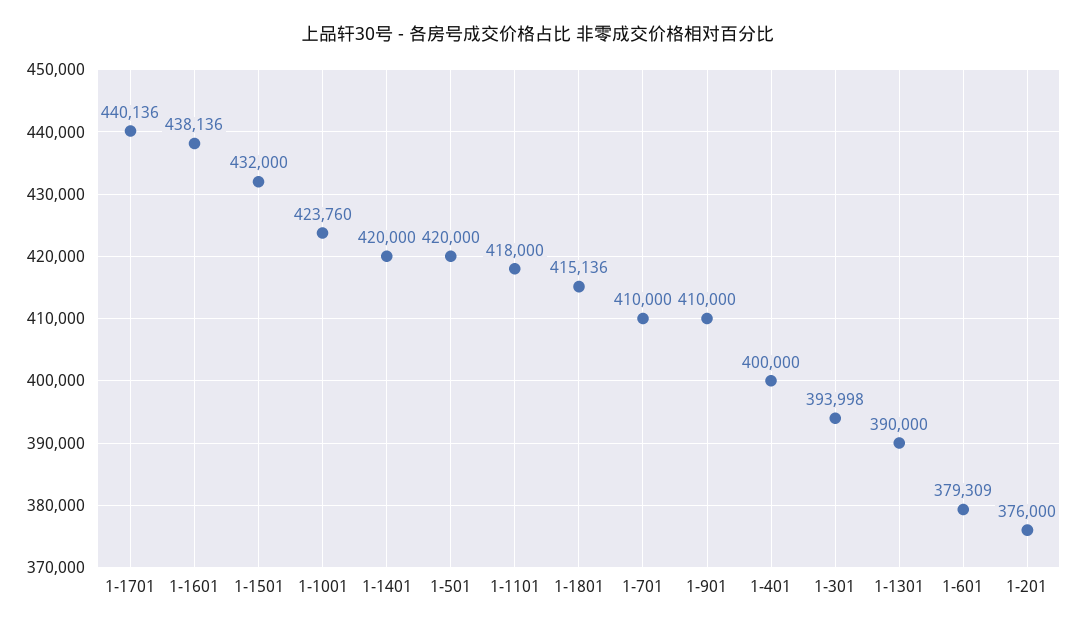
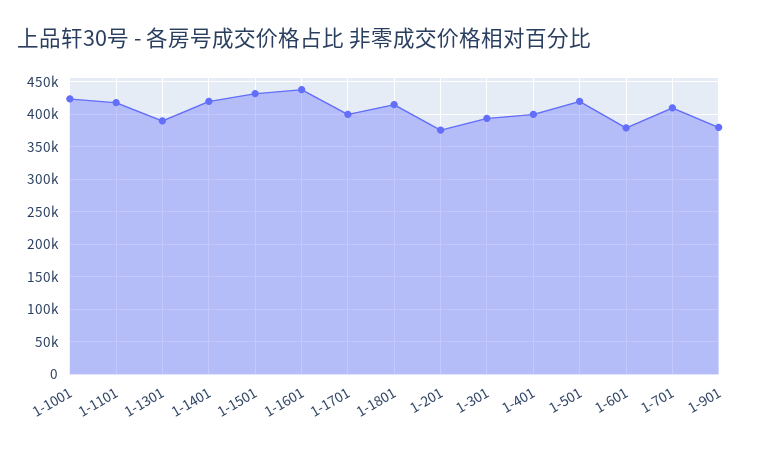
  {
-   "1-1701": 440136,
+   "1-1701": 400000,
    "1-1601": 438136,
    "1-1501": 432000,
    "1-1001": 423760,
    "1-1401": 420000,
    "1-501": 420000,
    "1-1101": 418000,
    "1-1801": 415136,
    "1-701": 410000,
-   "1-901": 410000,
+   "1-901": 380000,
    "1-401": 400000,
    "1-301": 393998,
    "1-1301": 390000,
    "1-601": 379309,
    "1-201": 376000
  }

